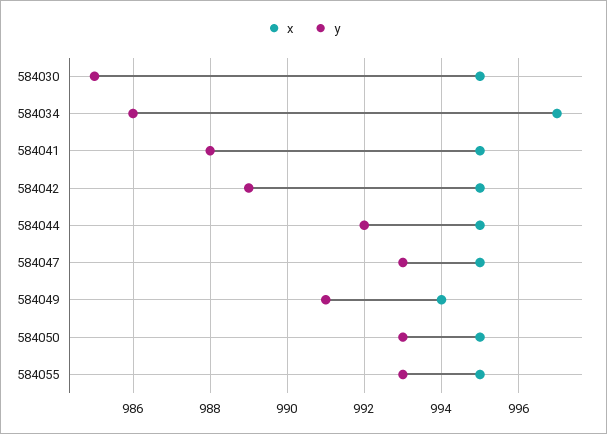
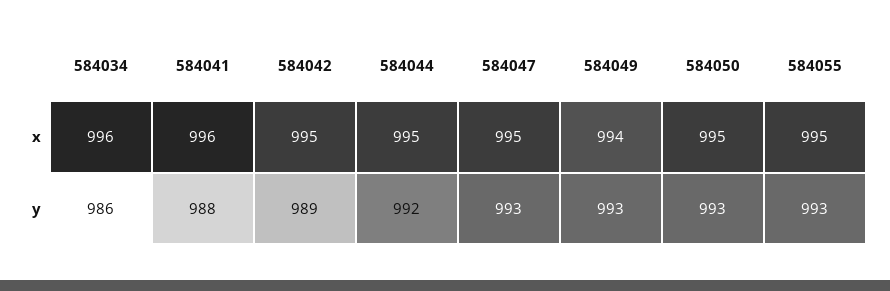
  {
    "x": {
-     "584030": 995,
-     "584034": 997,
+     "584034": 996,
-     "584041": 995,
+     "584041": 996,
      "584042": 995,
      "584044": 995,
      "584047": 995,
      "584049": 994,
      "584050": 995,
      "584055": 995
    },
    "y": {
-     "584030": 985,
      "584034": 986,
      "584041": 988,
      "584042": 989,
      "584044": 992,
      "584047": 993,
-     "584049": 991,
+     "584049": 993,
      "584050": 993,
      "584055": 993
    }
  }

